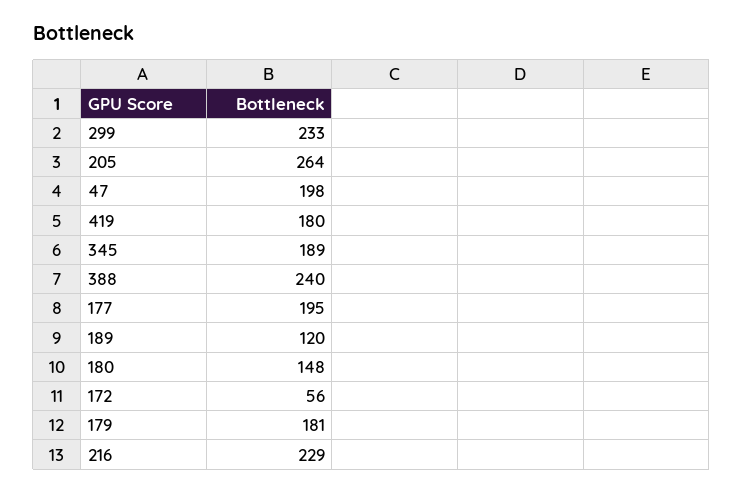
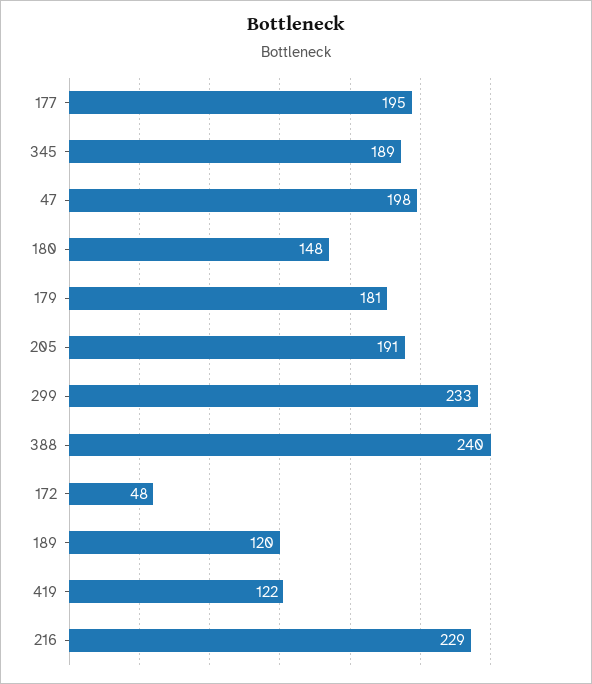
  {
    "299": 233,
-   "205": 264,
+   "205": 191,
    "47": 198,
-   "419": 180,
+   "419": 122,
    "345": 189,
    "388": 240,
    "177": 195,
    "189": 120,
    "180": 148,
-   "172": 56,
+   "172": 48,
    "179": 181,
    "216": 229
  }

